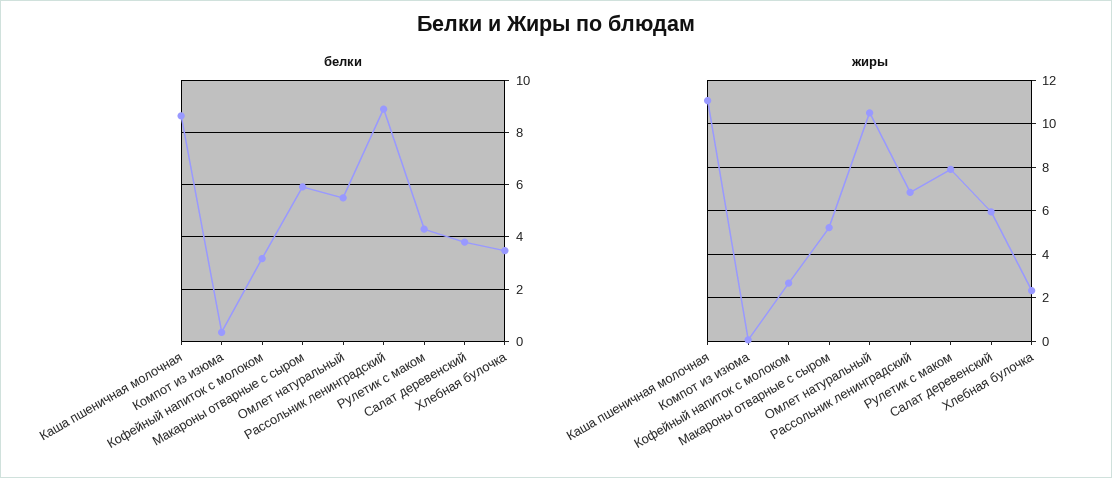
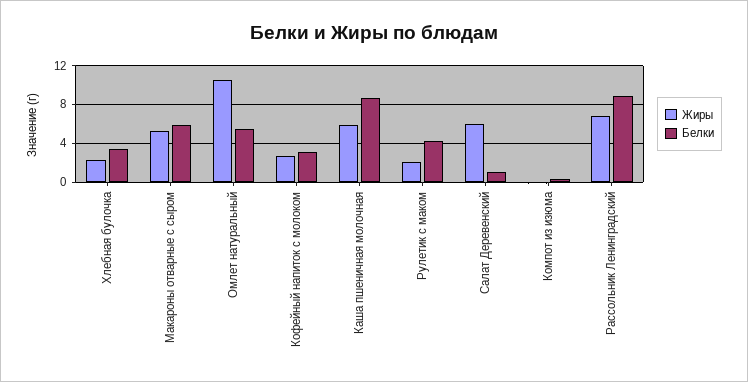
  {
    "белки": {
      "Каша пшеничная молочная": 8.75,
      "Компот из изюма": 0.25,
      "Кофейный напиток с молоком": 3.25,
      "Макароны отварные с сыром": 6,
      "Омлет натуральный": 5.5,
      "Рассольник ленинградский": 9,
      "Рулетик с маком": 4.25,
-     "Салат деревенский": 3.75,
+     "Салат деревенский": 1,
      "Хлебная булочка": 3.5
    },
    "жиры": {
-     "Каша пшеничная молочная": 11,
+     "Каша пшеничная молочная": 6,
      "Компот из изюма": 0,
      "Кофейный напиток с молоком": 2.5,
      "Макароны отварные с сыром": 5,
      "Омлет натуральный": 10.5,
      "Рассольник ленинградский": 7,
-     "Рулетик с маком": 8,
+     "Рулетик с маком": 2,
      "Салат деревенский": 6,
      "Хлебная булочка": 2.5
    }
  }

